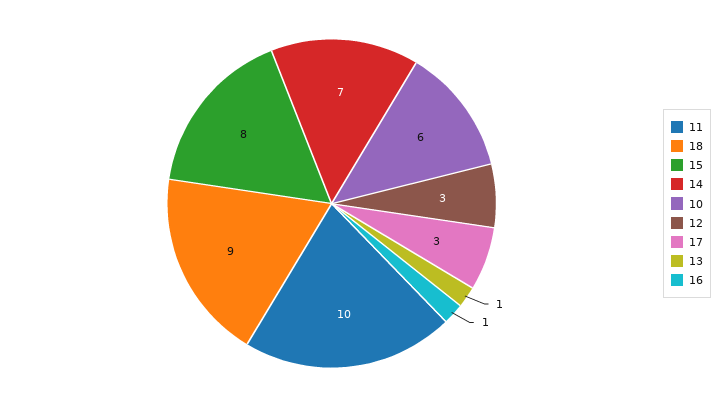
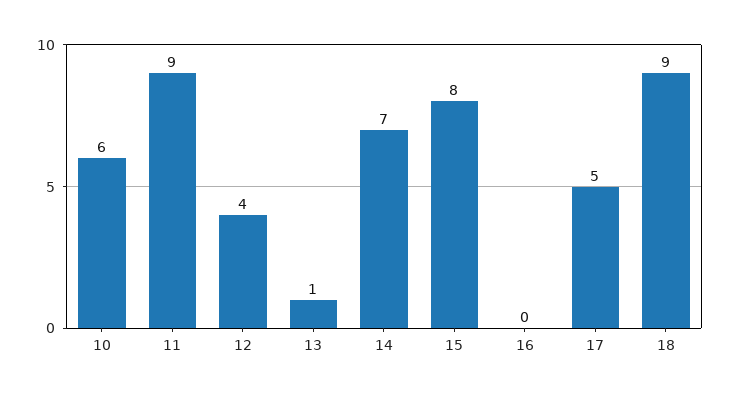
  {
-   "11": 10,
+   "11": 9,
    "18": 9,
    "15": 8,
    "14": 7,
    "10": 6,
-   "12": 3,
+   "12": 4,
-   "17": 3,
+   "17": 5,
    "13": 1,
-   "16": 1
+   "16": 0
  }

